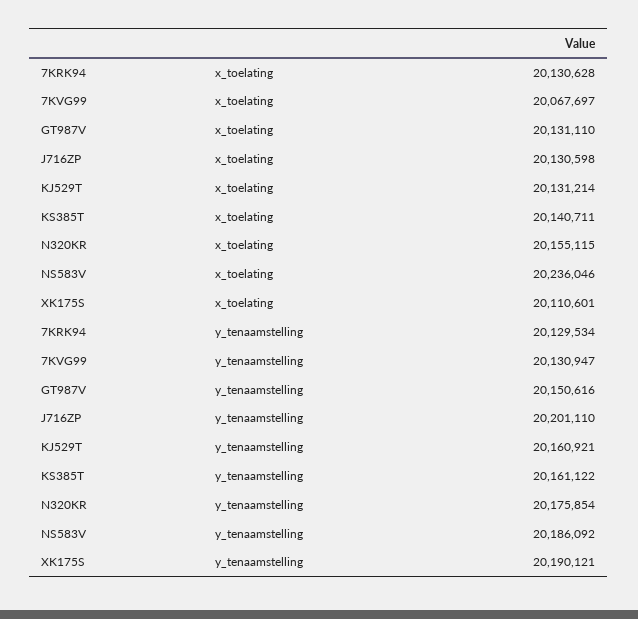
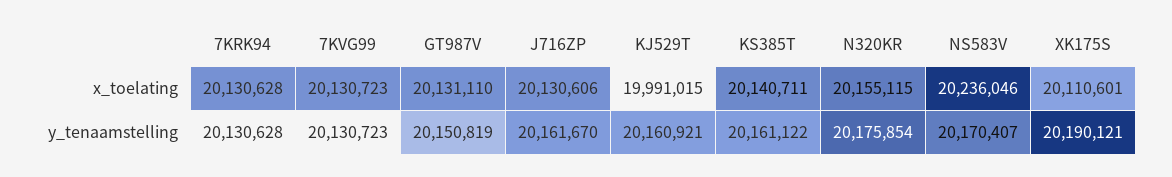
  {
    "7KRK94": {
      "x_toelating": 20130628,
-     "y_tenaamstelling": 20129534
+     "y_tenaamstelling": 20130628
    },
    "7KVG99": {
-     "x_toelating": 20067697,
+     "x_toelating": 20130723,
-     "y_tenaamstelling": 20130947
+     "y_tenaamstelling": 20130723
    },
    "GT987V": {
      "x_toelating": 20131110,
-     "y_tenaamstelling": 20150616
+     "y_tenaamstelling": 20150819
    },
    "J716ZP": {
-     "x_toelating": 20130598,
+     "x_toelating": 20130606,
-     "y_tenaamstelling": 20201110
+     "y_tenaamstelling": 20161670
    },
    "KJ529T": {
-     "x_toelating": 20131214,
+     "x_toelating": 19991015,
      "y_tenaamstelling": 20160921
    },
    "KS385T": {
      "x_toelating": 20140711,
      "y_tenaamstelling": 20161122
    },
    "N320KR": {
      "x_toelating": 20155115,
      "y_tenaamstelling": 20175854
    },
    "NS583V": {
      "x_toelating": 20236046,
-     "y_tenaamstelling": 20186092
+     "y_tenaamstelling": 20170407
    },
    "XK175S": {
      "x_toelating": 20110601,
      "y_tenaamstelling": 20190121
    }
  }

